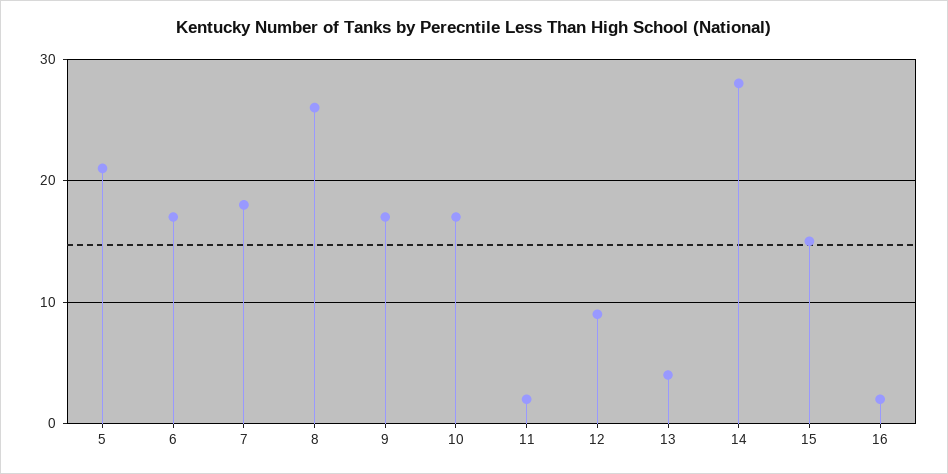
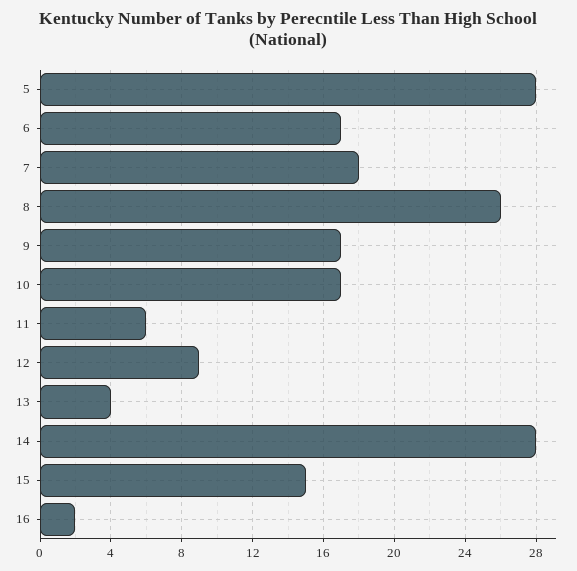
  {
-   "5": 21,
+   "5": 28,
    "6": 17,
    "7": 18,
    "8": 26,
    "9": 17,
    "10": 17,
-   "11": 2,
+   "11": 6,
    "12": 9,
    "13": 4,
    "14": 28,
    "15": 15,
    "16": 2
  }

